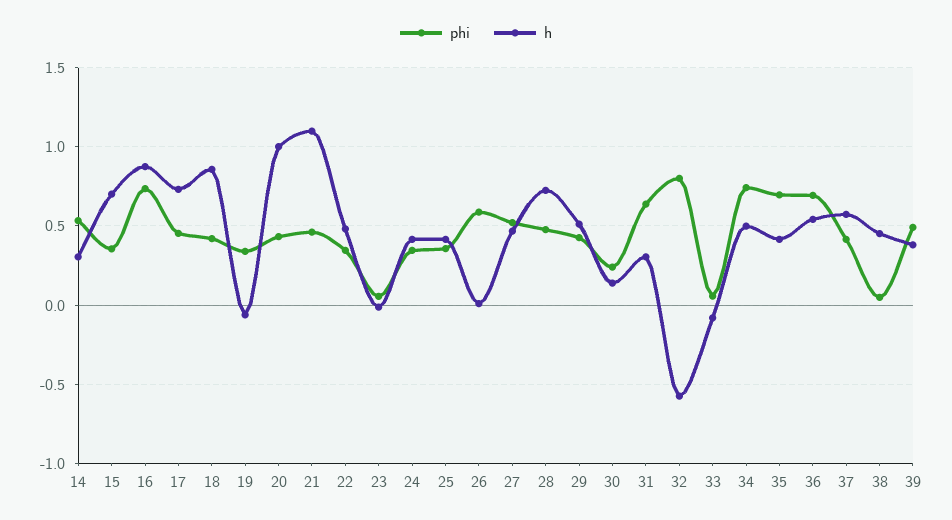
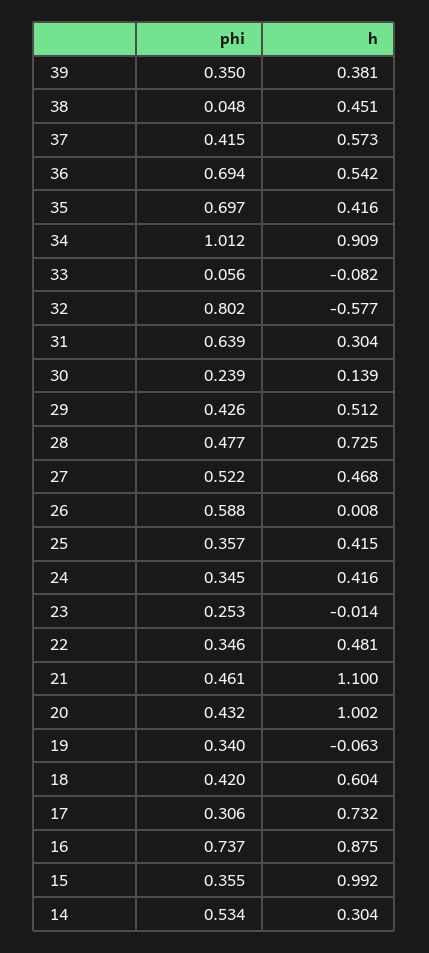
  {
    "phi": {
      "14": 0.534,
      "15": 0.355,
      "16": 0.737,
-     "17": 0.45,
+     "17": 0.306,
      "18": 0.42,
      "19": 0.34,
      "20": 0.432,
      "21": 0.461,
      "22": 0.346,
-     "23": 0.05,
+     "23": 0.253,
      "24": 0.345,
      "25": 0.357,
      "26": 0.588,
      "27": 0.522,
      "28": 0.477,
      "29": 0.426,
      "30": 0.239,
      "31": 0.639,
      "32": 0.802,
      "33": 0.056,
-     "34": 0.75,
+     "34": 1.012,
      "35": 0.697,
      "36": 0.694,
      "37": 0.415,
      "38": 0.048,
-     "39": 0.5
+     "39": 0.35
    },
    "h": {
      "14": 0.304,
-     "15": 0.7,
+     "15": 0.992,
      "16": 0.875,
      "17": 0.732,
-     "18": 0.85,
+     "18": 0.604,
      "19": -0.063,
      "20": 1.002,
      "21": 1.1,
      "22": 0.481,
      "23": -0.014,
      "24": 0.416,
      "25": 0.415,
      "26": 0.008,
      "27": 0.468,
      "28": 0.725,
      "29": 0.512,
      "30": 0.139,
      "31": 0.304,
      "32": -0.577,
      "33": -0.082,
-     "34": 0.5,
+     "34": 0.909,
      "35": 0.416,
      "36": 0.542,
      "37": 0.573,
      "38": 0.451,
      "39": 0.381
    }
  }

